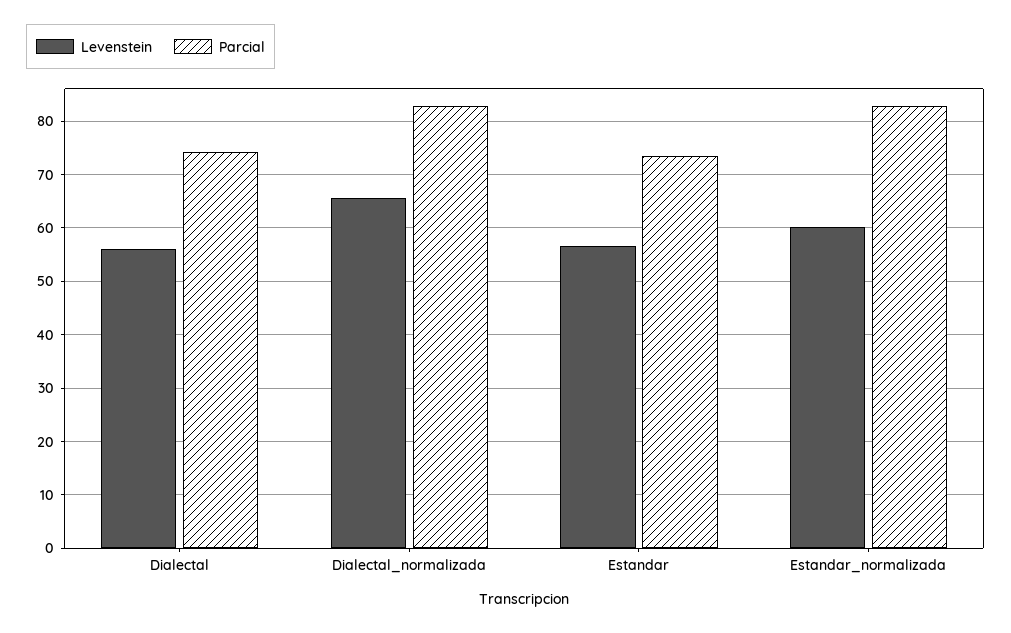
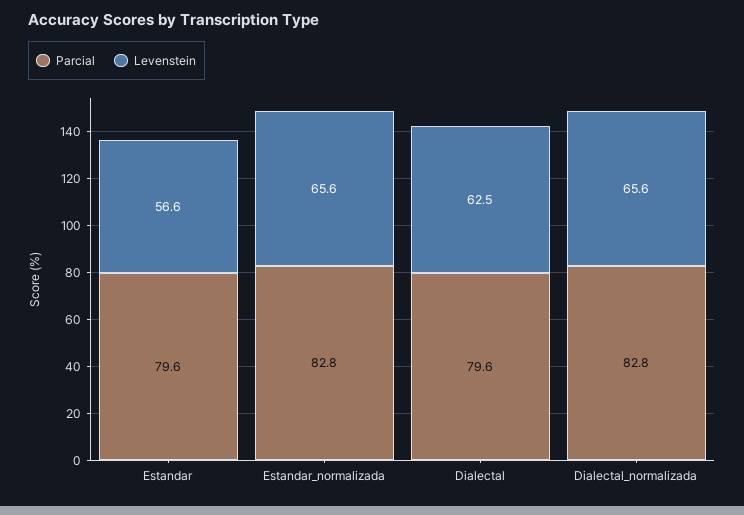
  {
    "Levenstein": {
-     "Dialectal": 56,
+     "Dialectal": 62.5,
      "Dialectal_normalizada": 65.6,
      "Estandar": 56.6,
-     "Estandar_normalizada": 60
+     "Estandar_normalizada": 65.6
    },
    "Parcial": {
-     "Dialectal": 74,
+     "Dialectal": 79.6,
      "Dialectal_normalizada": 82.8,
-     "Estandar": 74,
+     "Estandar": 79.6,
      "Estandar_normalizada": 82.8
    }
  }

